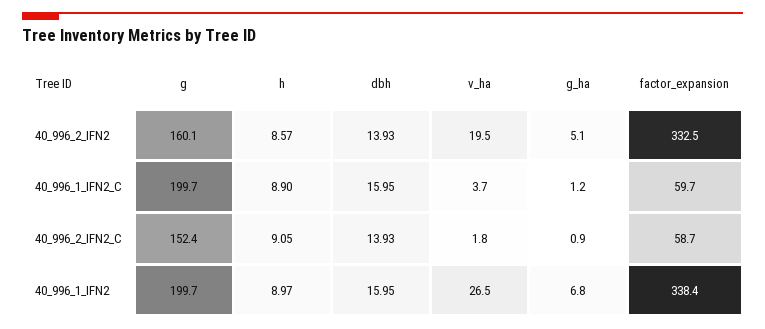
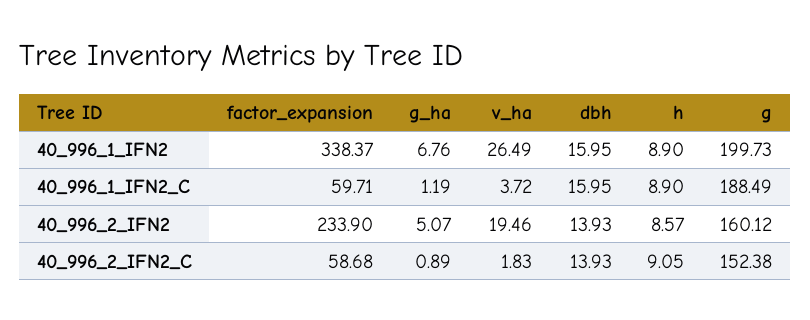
  {
    "g": {
      "40_996_2_IFN2": 160.12,
-     "40_996_1_IFN2_C": 199.7,
+     "40_996_1_IFN2_C": 188.49,
      "40_996_2_IFN2_C": 152.38,
      "40_996_1_IFN2": 199.73
    },
    "h": {
      "40_996_2_IFN2": 8.57,
      "40_996_1_IFN2_C": 8.9,
      "40_996_2_IFN2_C": 9.05,
-     "40_996_1_IFN2": 8.97
+     "40_996_1_IFN2": 8.9
    },
    "dbh": {
      "40_996_2_IFN2": 13.93,
      "40_996_1_IFN2_C": 15.95,
      "40_996_2_IFN2_C": 13.93,
      "40_996_1_IFN2": 15.95
    },
    "v_ha": {
      "40_996_2_IFN2": 19.46,
      "40_996_1_IFN2_C": 3.72,
      "40_996_2_IFN2_C": 1.83,
      "40_996_1_IFN2": 26.49
    },
    "g_ha": {
      "40_996_2_IFN2": 5.07,
      "40_996_1_IFN2_C": 1.19,
      "40_996_2_IFN2_C": 0.89,
      "40_996_1_IFN2": 6.76
    },
    "factor_expansion": {
-     "40_996_2_IFN2": 332.5,
+     "40_996_2_IFN2": 233.9,
      "40_996_1_IFN2_C": 59.71,
      "40_996_2_IFN2_C": 58.68,
      "40_996_1_IFN2": 338.37
    }
  }

